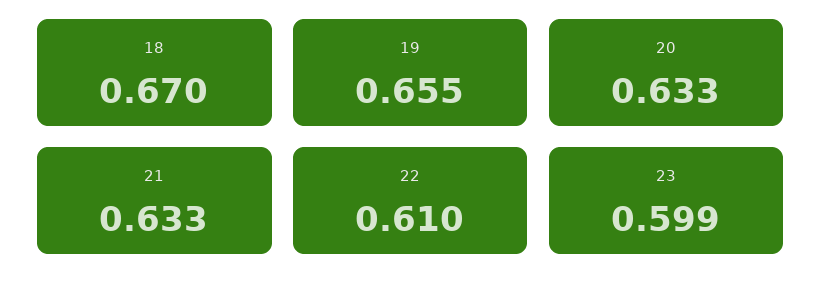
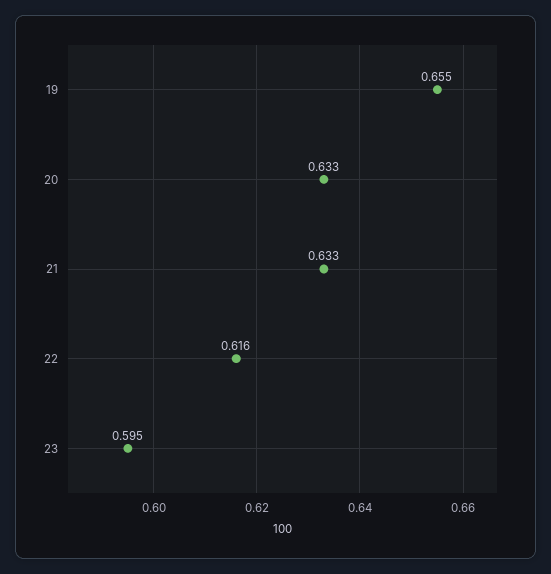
  {
-   "18": 0.67,
    "19": 0.655,
    "20": 0.633,
    "21": 0.633,
-   "22": 0.61,
+   "22": 0.616,
-   "23": 0.599
+   "23": 0.595
  }

